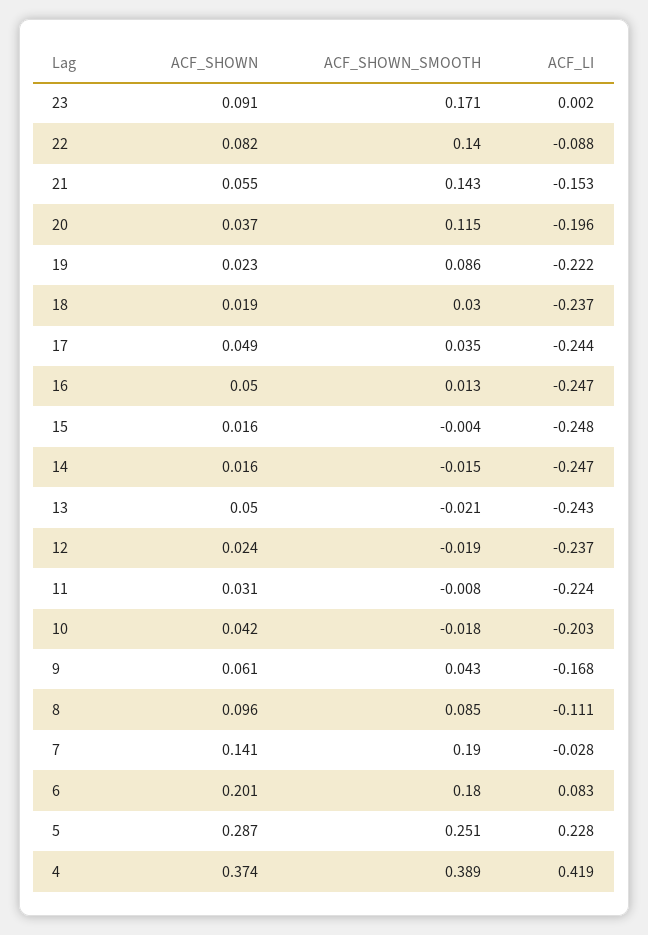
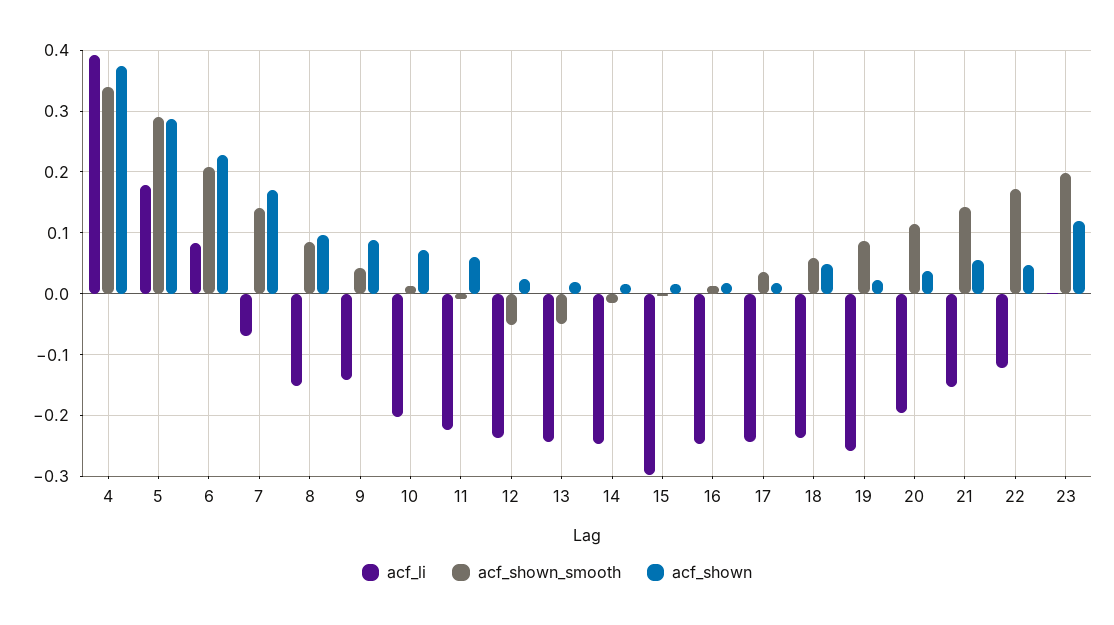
  {
    "ACF_SHOWN": {
-     "23": 0.091,
+     "23": 0.12,
-     "22": 0.082,
+     "22": 0.05,
      "21": 0.055,
      "20": 0.037,
      "19": 0.023,
-     "18": 0.019,
+     "18": 0.05,
-     "17": 0.049,
+     "17": 0.02,
-     "16": 0.05,
+     "16": 0.02,
      "15": 0.016,
      "14": 0.016,
-     "13": 0.05,
+     "13": 0.02,
      "12": 0.024,
-     "11": 0.031,
+     "11": 0.06,
-     "10": 0.042,
+     "10": 0.07,
-     "9": 0.061,
+     "9": 0.09,
      "8": 0.096,
-     "7": 0.141,
+     "7": 0.17,
-     "6": 0.201,
+     "6": 0.23,
      "5": 0.287,
      "4": 0.374
    },
    "ACF_SHOWN_SMOOTH": {
-     "23": 0.171,
+     "23": 0.2,
-     "22": 0.14,
+     "22": 0.17,
      "21": 0.143,
      "20": 0.115,
      "19": 0.086,
-     "18": 0.03,
+     "18": 0.06,
      "17": 0.035,
      "16": 0.013,
      "15": -0.004,
      "14": -0.015,
-     "13": -0.021,
+     "13": -0.05,
-     "12": -0.019,
+     "12": -0.05,
      "11": -0.008,
-     "10": -0.018,
+     "10": 0.01,
      "9": 0.043,
      "8": 0.085,
-     "7": 0.19,
+     "7": 0.14,
-     "6": 0.18,
+     "6": 0.21,
-     "5": 0.251,
+     "5": 0.29,
-     "4": 0.389
+     "4": 0.34
    },
    "ACF_LI": {
      "23": 0.002,
-     "22": -0.088,
+     "22": -0.12,
      "21": -0.153,
      "20": -0.196,
-     "19": -0.222,
+     "19": -0.26,
      "18": -0.237,
      "17": -0.244,
      "16": -0.247,
-     "15": -0.248,
+     "15": -0.3,
      "14": -0.247,
      "13": -0.243,
      "12": -0.237,
      "11": -0.224,
      "10": -0.203,
-     "9": -0.168,
+     "9": -0.14,
-     "8": -0.111,
+     "8": -0.15,
-     "7": -0.028,
+     "7": -0.07,
      "6": 0.083,
-     "5": 0.228,
+     "5": 0.18,
-     "4": 0.419
+     "4": 0.39
    }
  }

